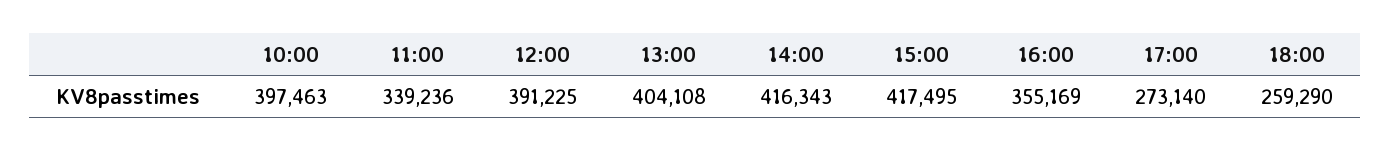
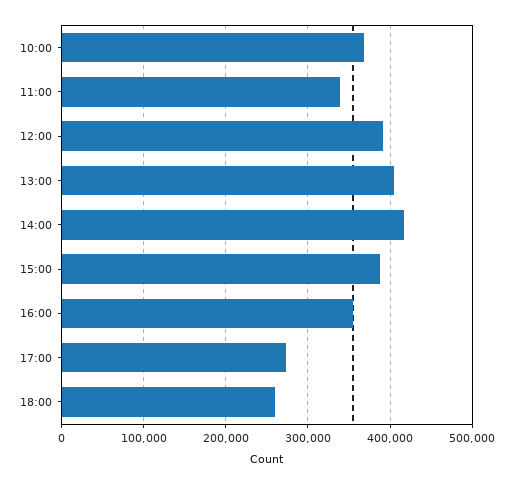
  {
-   "10:00": 397463,
+   "10:00": 370000,
    "11:00": 339236,
    "12:00": 391225,
    "13:00": 404108,
    "14:00": 416343,
-   "15:00": 417495,
+   "15:00": 390000,
    "16:00": 355169,
    "17:00": 273140,
    "18:00": 259290
  }

